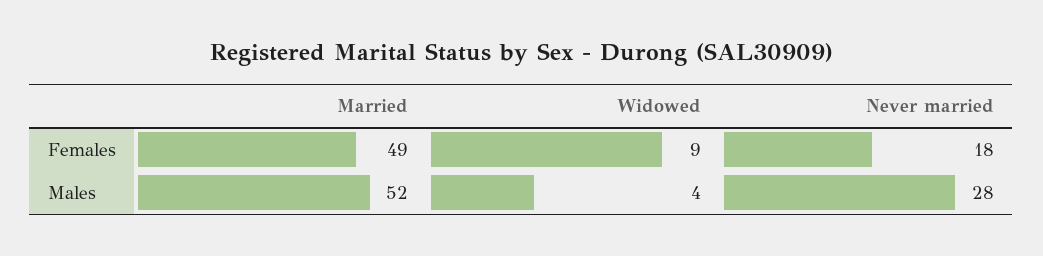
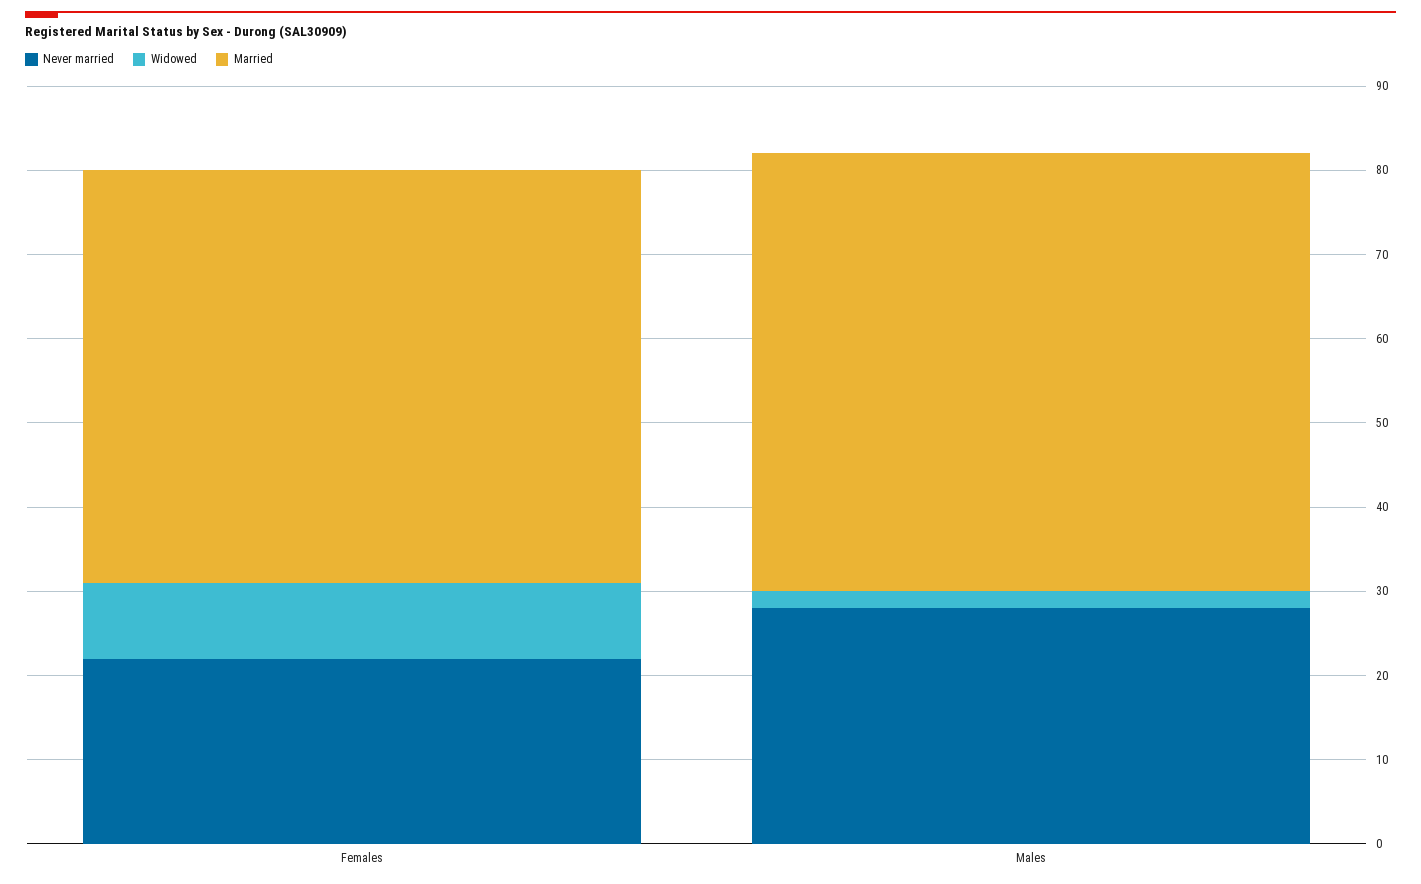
  {
    "Married": {
      "Females": 49,
      "Males": 52
    },
    "Widowed": {
      "Females": 9,
-     "Males": 4
+     "Males": 2
    },
    "Never married": {
-     "Females": 18,
+     "Females": 22,
      "Males": 28
    }
  }

